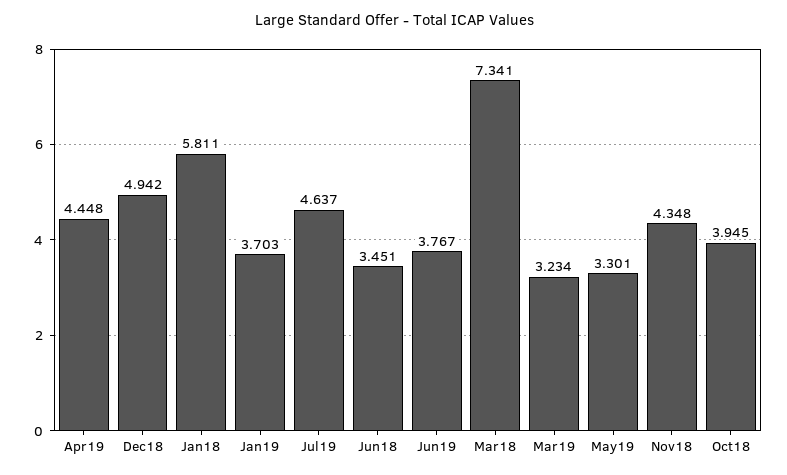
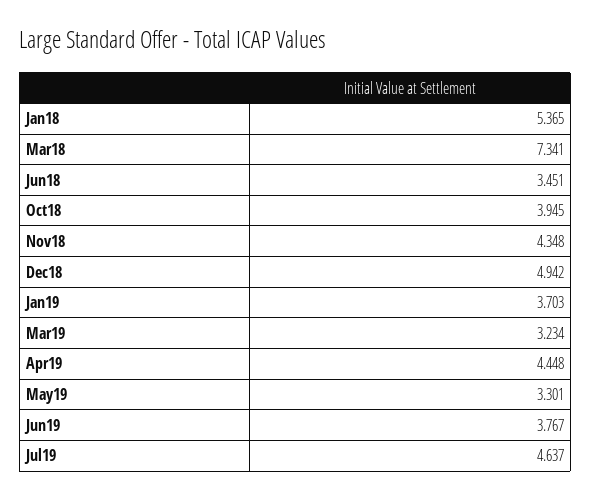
  {
    "Apr19": 4.448,
    "Dec18": 4.942,
-   "Jan18": 5.811,
+   "Jan18": 5.365,
    "Jan19": 3.703,
    "Jul19": 4.637,
    "Jun18": 3.451,
    "Jun19": 3.767,
    "Mar18": 7.341,
    "Mar19": 3.234,
    "May19": 3.301,
    "Nov18": 4.348,
    "Oct18": 3.945
  }

